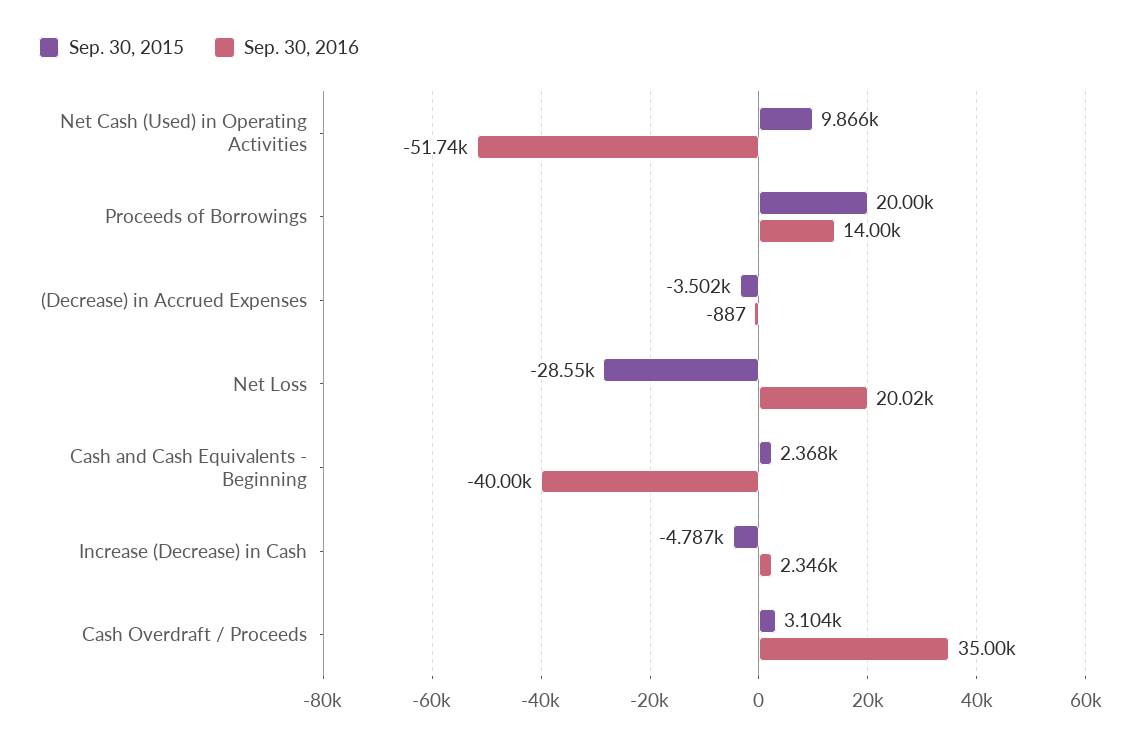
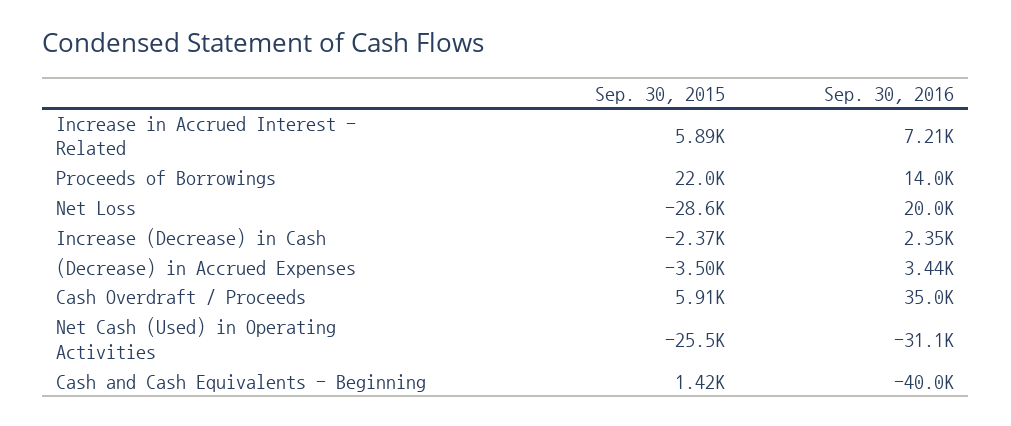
  {
    "Sep. 30, 2015": {
-     "Net Cash (Used) in Operating Activities": 9866,
+     "Net Cash (Used) in Operating Activities": -25500,
-     "Proceeds of Borrowings": 20000,
+     "Proceeds of Borrowings": 22000,
      "(Decrease) in Accrued Expenses": -3502,
      "Net Loss": -28550,
-     "Cash and Cash Equivalents - Beginning": 2368,
+     "Cash and Cash Equivalents - Beginning": 1420,
-     "Increase (Decrease) in Cash": -4787,
+     "Increase (Decrease) in Cash": -2370,
-     "Cash Overdraft / Proceeds": 3104
+     "Cash Overdraft / Proceeds": 5910,
+     "Increase in Accrued Interest - Related": 5890
    },
    "Sep. 30, 2016": {
-     "Net Cash (Used) in Operating Activities": -51740,
+     "Net Cash (Used) in Operating Activities": -31100,
      "Proceeds of Borrowings": 14000,
-     "(Decrease) in Accrued Expenses": -887,
+     "(Decrease) in Accrued Expenses": 3440,
      "Net Loss": 20020,
      "Cash and Cash Equivalents - Beginning": -40000,
      "Increase (Decrease) in Cash": 2346,
-     "Cash Overdraft / Proceeds": 35000
+     "Cash Overdraft / Proceeds": 35000,
+     "Increase in Accrued Interest - Related": 7210
    }
  }

